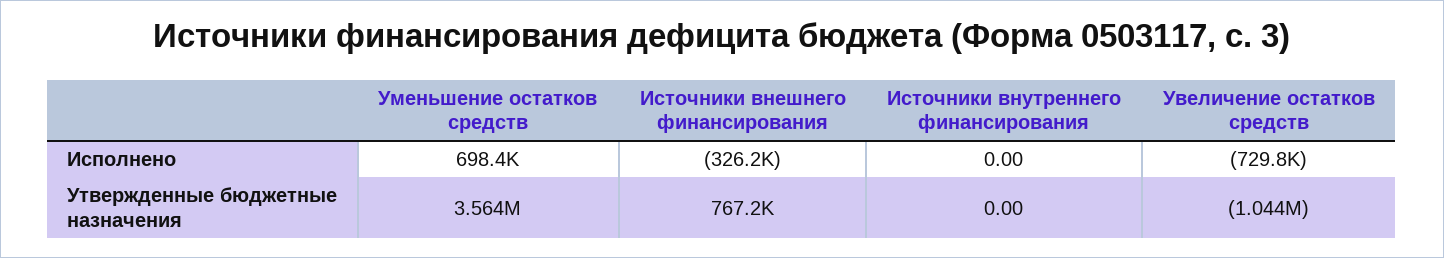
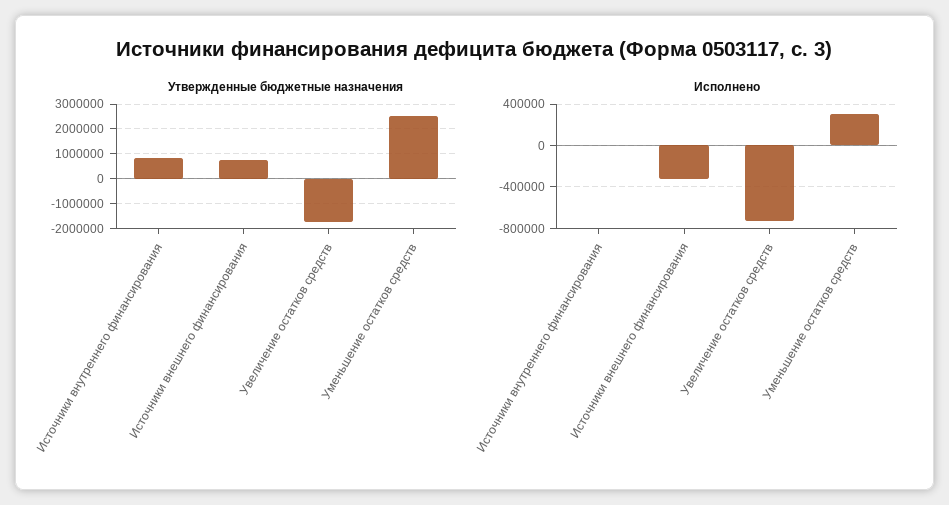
  {
    "Исполнено": {
-     "Уменьшение остатков средств": 698400,
+     "Уменьшение остатков средств": 300000,
      "Источники внешнего финансирования": -326200,
      "Источники внутреннего финансирования": 0,
      "Увеличение остатков средств": -729800
    },
    "Утвержденные бюджетные назначения": {
-     "Уменьшение остатков средств": 3564000,
+     "Уменьшение остатков средств": 2500000,
      "Источники внешнего финансирования": 767200,
-     "Источники внутреннего финансирования": 0,
+     "Источники внутреннего финансирования": 750000,
-     "Увеличение остатков средств": -1044000
+     "Увеличение остатков средств": -1750000
    }
  }

